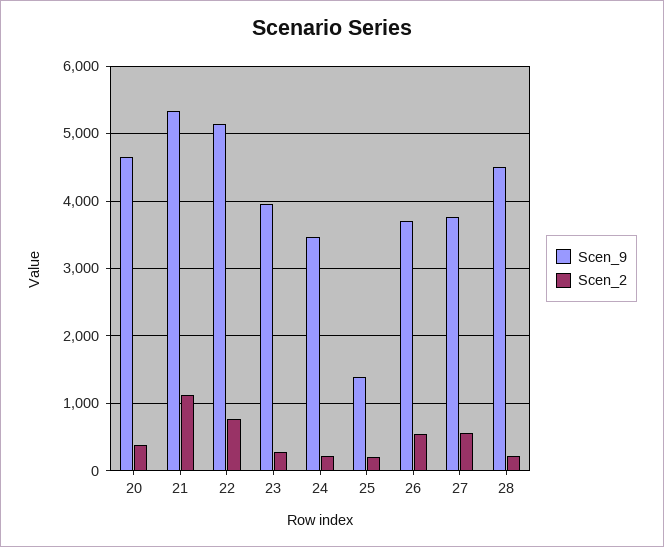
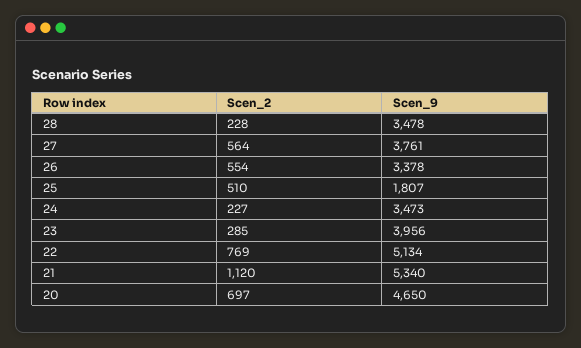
  {
    "Scen_9": {
      "20": 4650,
      "21": 5340,
      "22": 5134,
      "23": 3956,
      "24": 3473,
-     "25": 1400,
+     "25": 1807,
-     "26": 3700,
+     "26": 3378,
      "27": 3761,
-     "28": 4500
+     "28": 3478
    },
    "Scen_2": {
-     "20": 400,
+     "20": 697,
      "21": 1120,
      "22": 769,
      "23": 285,
      "24": 227,
-     "25": 200,
+     "25": 510,
      "26": 554,
      "27": 564,
      "28": 228
    }
  }

